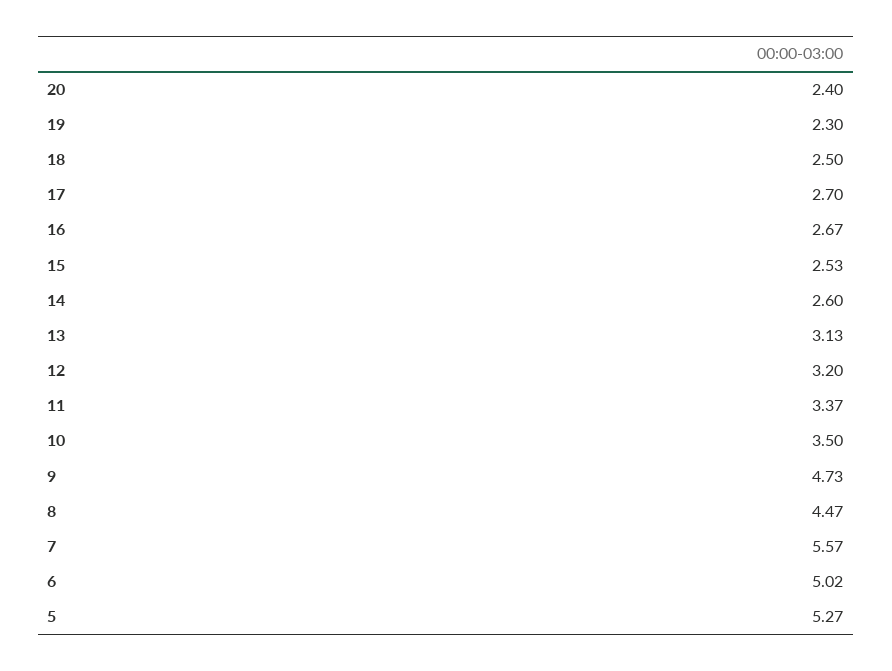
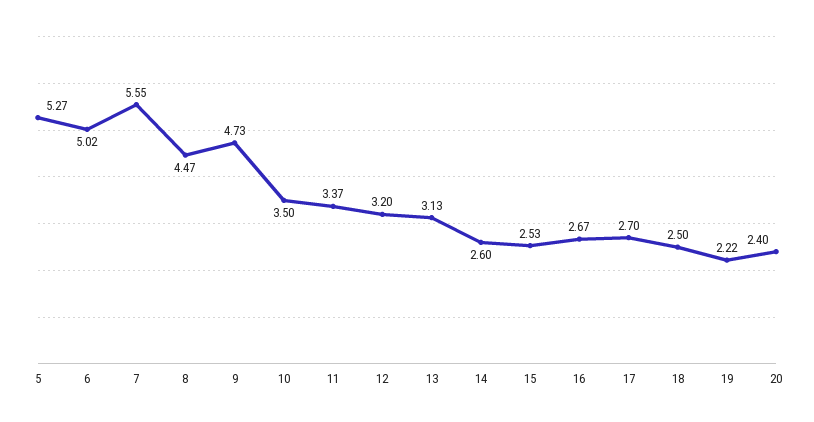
  {
    "20": 2.4,
-   "19": 2.3,
+   "19": 2.22,
    "18": 2.5,
    "17": 2.7,
    "16": 2.67,
    "15": 2.53,
    "14": 2.6,
    "13": 3.13,
    "12": 3.2,
    "11": 3.37,
    "10": 3.5,
    "9": 4.73,
    "8": 4.47,
-   "7": 5.57,
+   "7": 5.55,
    "6": 5.02,
    "5": 5.27
  }

